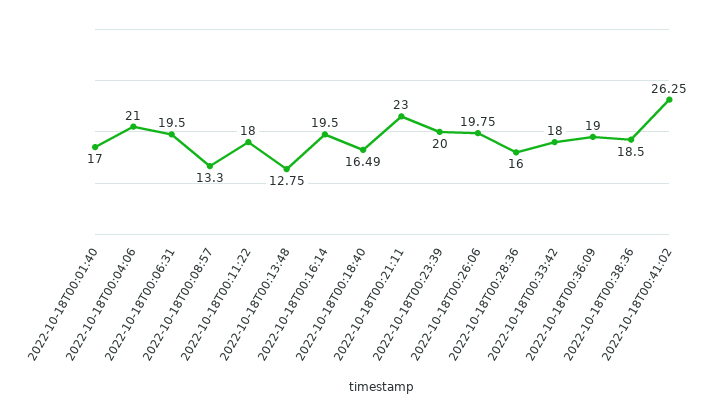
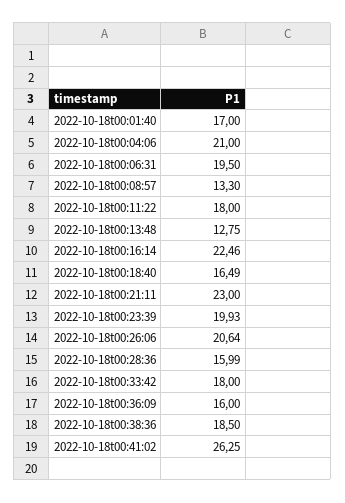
  {
    "2022-10-18T00:01:40": 17,
    "2022-10-18T00:04:06": 21,
    "2022-10-18T00:06:31": 19.5,
    "2022-10-18T00:08:57": 13.3,
    "2022-10-18T00:11:22": 18,
    "2022-10-18T00:13:48": 12.75,
-   "2022-10-18T00:16:14": 19.5,
+   "2022-10-18T00:16:14": 22.46,
    "2022-10-18T00:18:40": 16.49,
    "2022-10-18T00:21:11": 23,
-   "2022-10-18T00:23:39": 20,
+   "2022-10-18T00:23:39": 19.93,
-   "2022-10-18T00:26:06": 19.75,
+   "2022-10-18T00:26:06": 20.64,
-   "2022-10-18T00:28:36": 16,
+   "2022-10-18T00:28:36": 15.99,
    "2022-10-18T00:33:42": 18,
-   "2022-10-18T00:36:09": 19,
+   "2022-10-18T00:36:09": 16,
    "2022-10-18T00:38:36": 18.5,
    "2022-10-18T00:41:02": 26.25
  }

